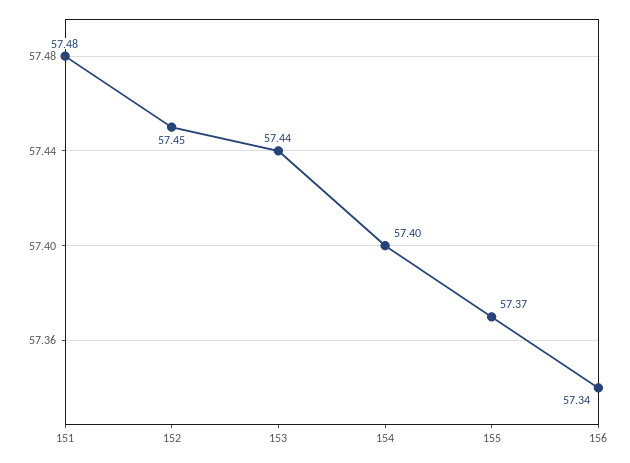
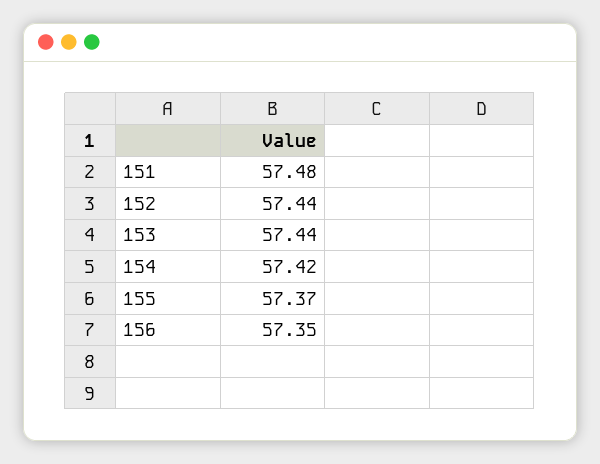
  {
    "151": 57.48,
-   "152": 57.45,
+   "152": 57.44,
    "153": 57.44,
-   "154": 57.4,
+   "154": 57.42,
    "155": 57.37,
-   "156": 57.34
+   "156": 57.35
  }

